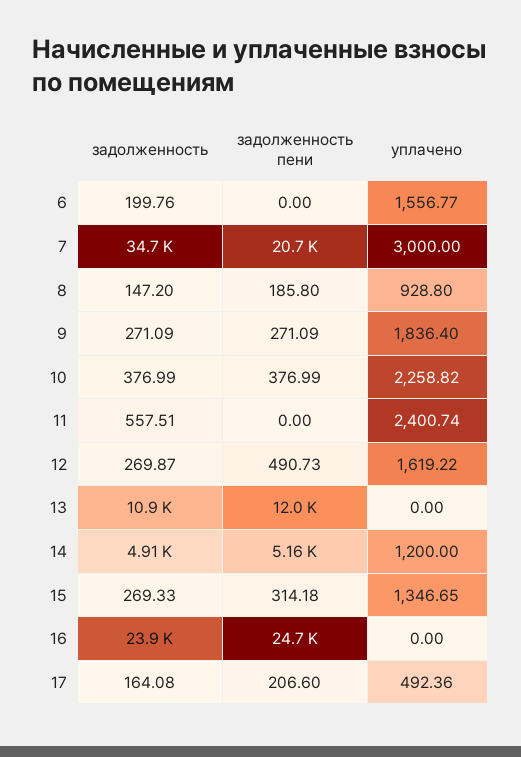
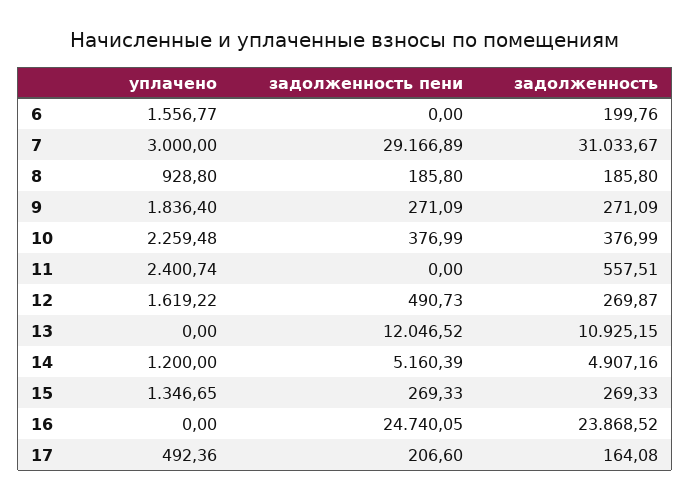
  {
    "задолженность": {
      "6": 199.76,
-     "7": 34700,
+     "7": 31033.67,
-     "8": 147.2,
+     "8": 185.8,
      "9": 271.09,
      "10": 376.99,
      "11": 557.51,
      "12": 269.87,
      "13": 10925.15,
      "14": 4907.16,
      "15": 269.33,
      "16": 23868.52,
      "17": 164.08
    },
    "задолженность пени": {
      "6": 0,
-     "7": 20700,
+     "7": 29166.89,
      "8": 185.8,
      "9": 271.09,
      "10": 376.99,
      "11": 0,
      "12": 490.73,
      "13": 12046.52,
      "14": 5160.39,
-     "15": 314.18,
+     "15": 269.33,
      "16": 24740.05,
      "17": 206.6
    },
    "уплачено": {
      "6": 1556.77,
      "7": 3000,
      "8": 928.8,
      "9": 1836.4,
-     "10": 2258.82,
+     "10": 2259.48,
      "11": 2400.74,
      "12": 1619.22,
      "13": 0,
      "14": 1200,
      "15": 1346.65,
      "16": 0,
      "17": 492.36
    }
  }

